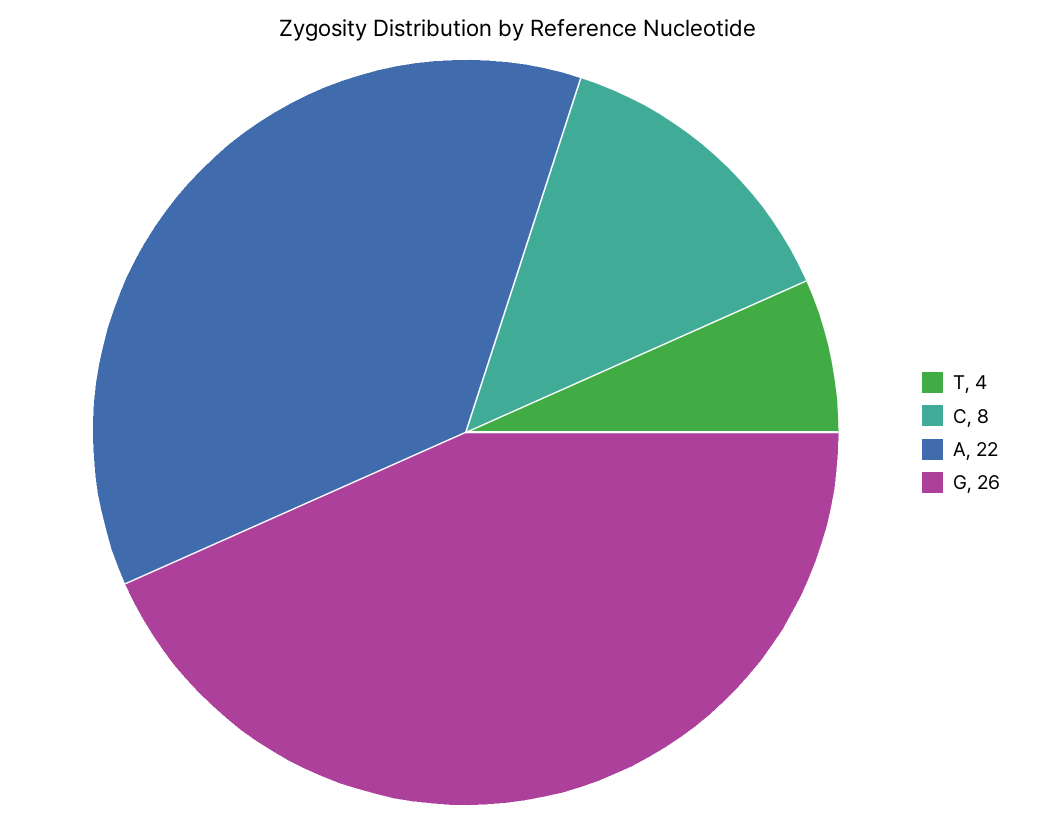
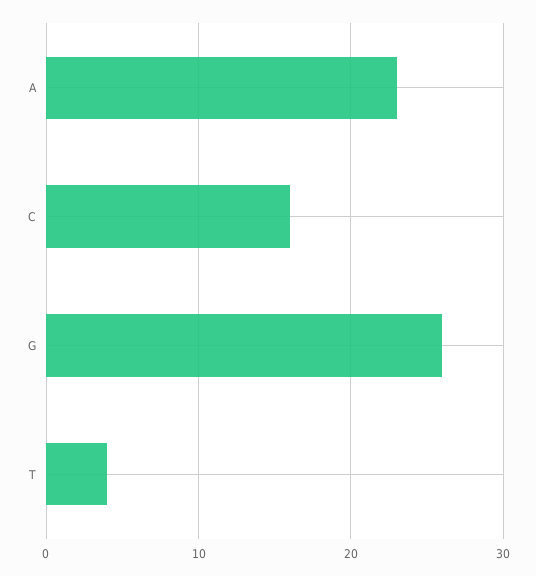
  {
    "T": 4,
-   "C": 8,
+   "C": 16,
-   "A": 22,
+   "A": 23,
    "G": 26
  }

